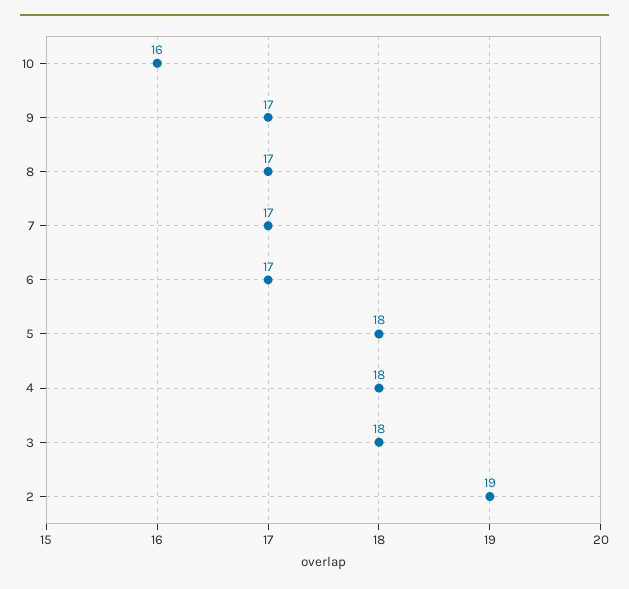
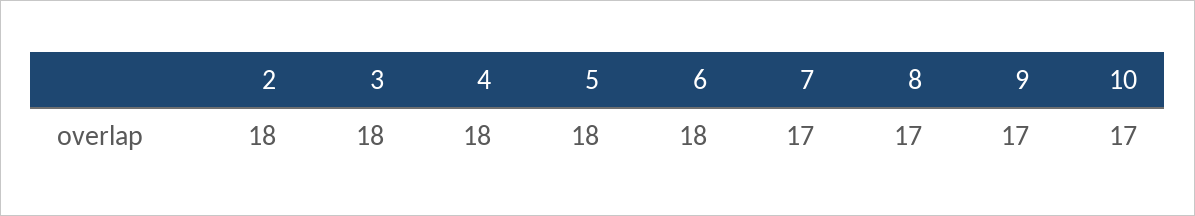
  {
-   "10": 16,
+   "10": 17,
    "9": 17,
    "8": 17,
    "7": 17,
-   "6": 17,
+   "6": 18,
    "5": 18,
    "4": 18,
    "3": 18,
-   "2": 19
+   "2": 18
  }

